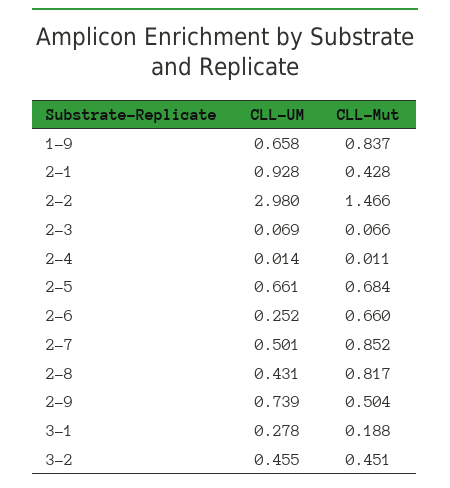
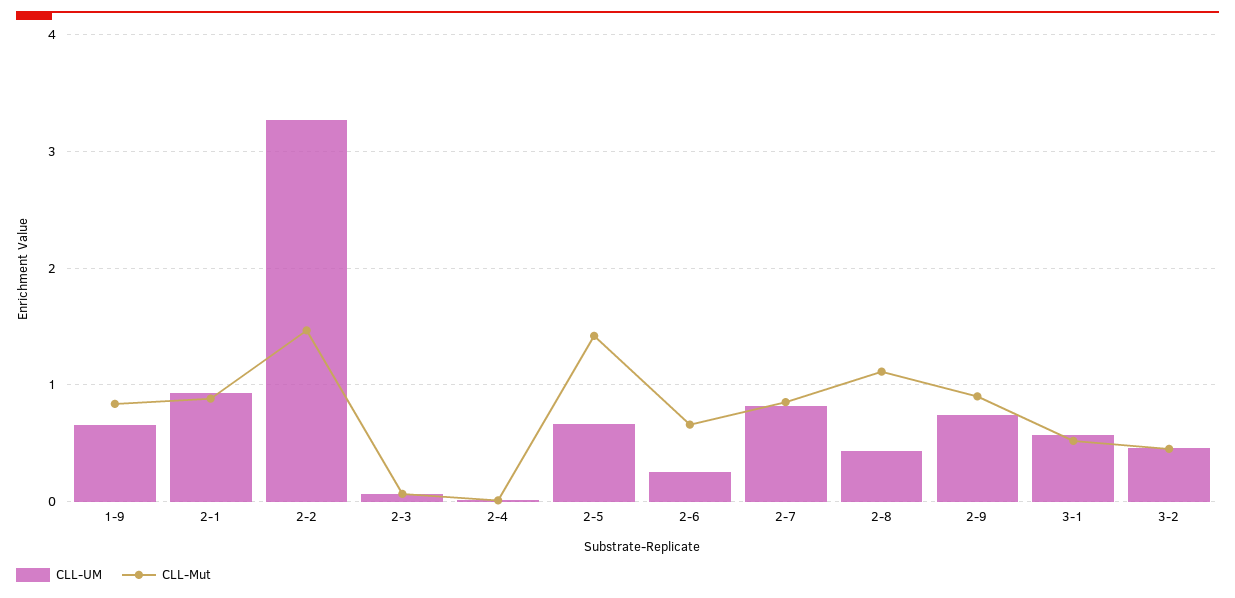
  {
    "CLL-UM": {
      "1-9": 0.658,
      "2-1": 0.928,
-     "2-2": 2.98,
+     "2-2": 3.3,
      "2-3": 0.069,
      "2-4": 0.014,
      "2-5": 0.661,
      "2-6": 0.252,
-     "2-7": 0.501,
+     "2-7": 0.8,
      "2-8": 0.431,
      "2-9": 0.739,
-     "3-1": 0.278,
+     "3-1": 0.6,
      "3-2": 0.455
    },
    "CLL-Mut": {
      "1-9": 0.837,
-     "2-1": 0.428,
+     "2-1": 0.9,
      "2-2": 1.466,
      "2-3": 0.066,
      "2-4": 0.011,
-     "2-5": 0.684,
+     "2-5": 1.4,
      "2-6": 0.66,
      "2-7": 0.852,
-     "2-8": 0.817,
+     "2-8": 1.1,
-     "2-9": 0.504,
+     "2-9": 0.9,
-     "3-1": 0.188,
+     "3-1": 0.5,
      "3-2": 0.451
    }
  }

